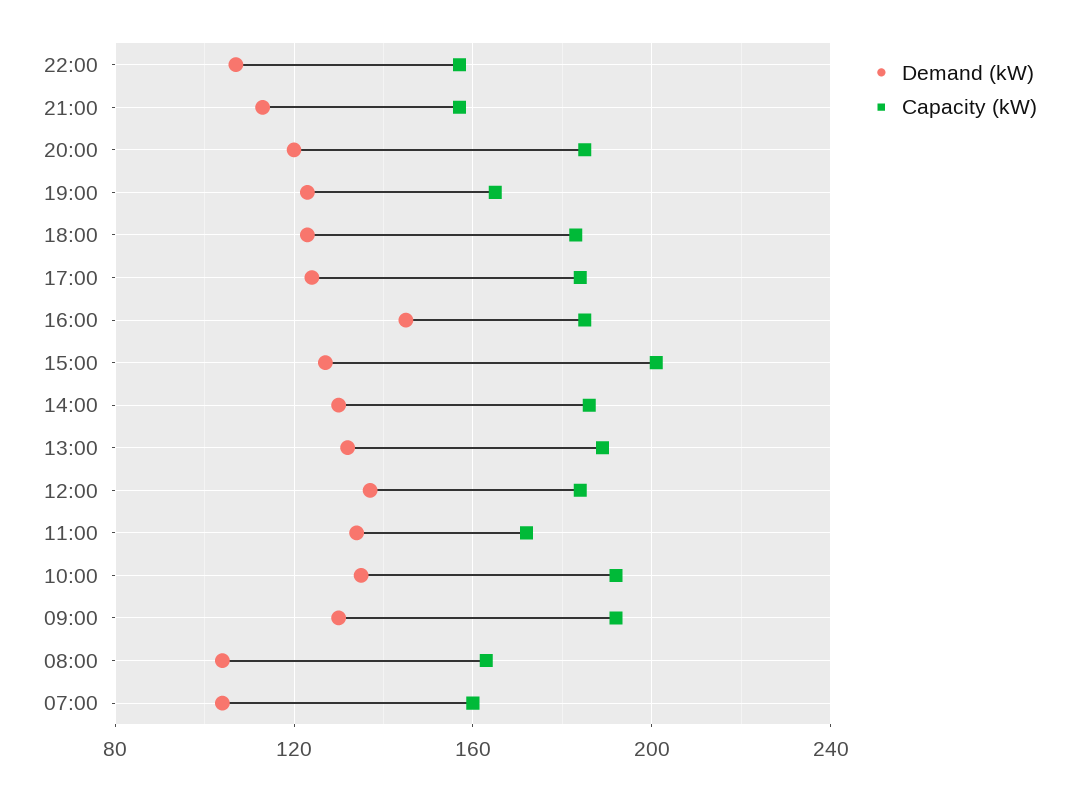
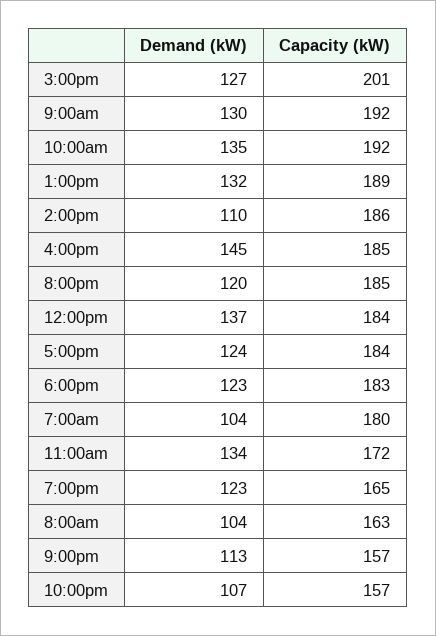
  {
    "Demand (kW)": {
      "22:00": 107,
      "21:00": 113,
      "20:00": 120,
      "19:00": 123,
      "18:00": 123,
      "17:00": 124,
      "16:00": 145,
      "15:00": 127,
-     "14:00": 130,
+     "14:00": 110,
      "13:00": 132,
      "12:00": 137,
      "11:00": 134,
      "10:00": 135,
      "09:00": 130,
      "08:00": 104,
      "07:00": 104
    },
    "Capacity (kW)": {
      "22:00": 157,
      "21:00": 157,
      "20:00": 185,
      "19:00": 165,
      "18:00": 183,
      "17:00": 184,
      "16:00": 185,
      "15:00": 201,
      "14:00": 186,
      "13:00": 189,
      "12:00": 184,
      "11:00": 172,
      "10:00": 192,
      "09:00": 192,
      "08:00": 163,
-     "07:00": 160
+     "07:00": 180
    }
  }

